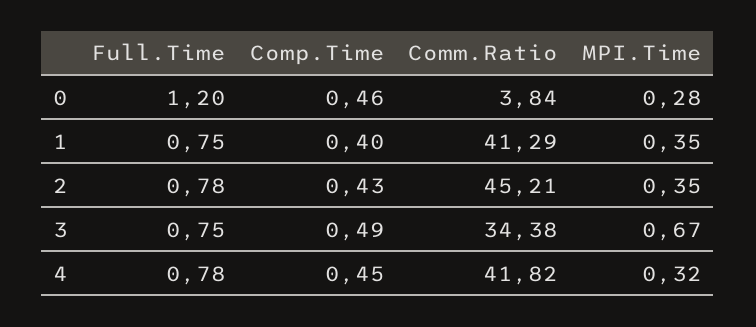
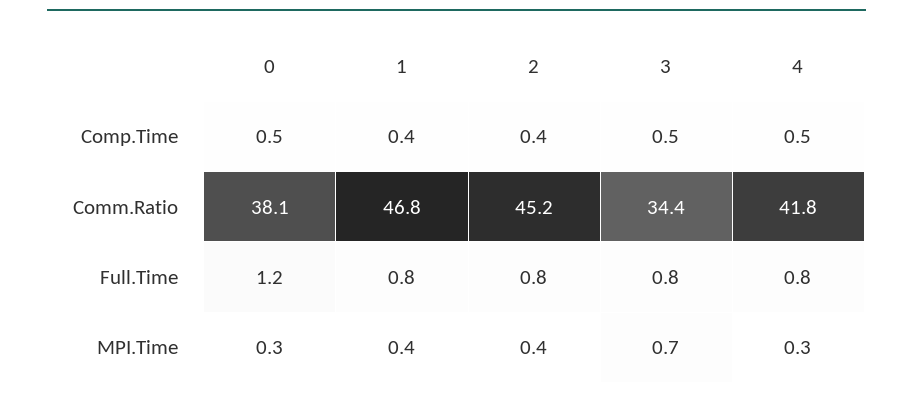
  {
    "Full.Time": {
      "0": 1.2,
      "1": 0.75,
      "2": 0.78,
      "3": 0.75,
      "4": 0.78
    },
    "Comp.Time": {
      "0": 0.46,
      "1": 0.4,
      "2": 0.43,
      "3": 0.49,
      "4": 0.45
    },
    "Comm.Ratio": {
-     "0": 3.84,
+     "0": 38.1,
-     "1": 41.29,
+     "1": 46.8,
      "2": 45.21,
      "3": 34.38,
      "4": 41.82
    },
    "MPI.Time": {
      "0": 0.28,
      "1": 0.35,
      "2": 0.35,
      "3": 0.67,
      "4": 0.32
    }
  }

